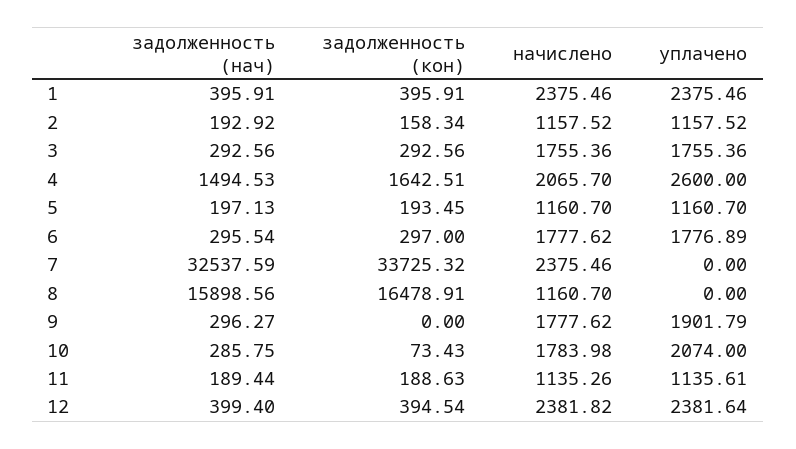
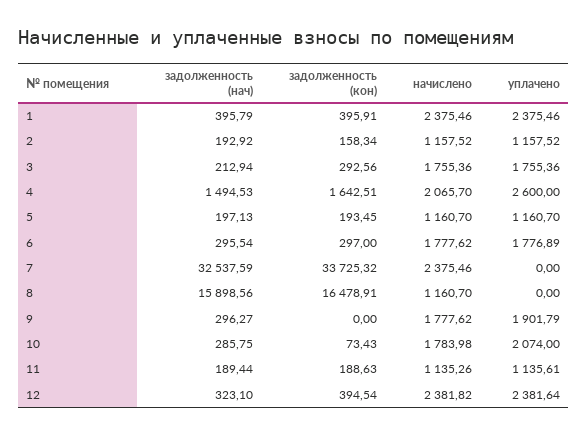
  {
    "задолженность (нач)": {
-     "1": 395.91,
+     "1": 395.79,
      "2": 192.92,
-     "3": 292.56,
+     "3": 212.94,
      "4": 1494.53,
      "5": 197.13,
      "6": 295.54,
      "7": 32537.59,
      "8": 15898.56,
      "9": 296.27,
      "10": 285.75,
      "11": 189.44,
-     "12": 399.4
+     "12": 323.1
    },
    "задолженность (кон)": {
      "1": 395.91,
      "2": 158.34,
      "3": 292.56,
      "4": 1642.51,
      "5": 193.45,
      "6": 297,
      "7": 33725.32,
      "8": 16478.91,
      "9": 0,
      "10": 73.43,
      "11": 188.63,
      "12": 394.54
    },
    "начислено": {
      "1": 2375.46,
      "2": 1157.52,
      "3": 1755.36,
      "4": 2065.7,
      "5": 1160.7,
      "6": 1777.62,
      "7": 2375.46,
      "8": 1160.7,
      "9": 1777.62,
      "10": 1783.98,
      "11": 1135.26,
      "12": 2381.82
    },
    "уплачено": {
      "1": 2375.46,
      "2": 1157.52,
      "3": 1755.36,
      "4": 2600,
      "5": 1160.7,
      "6": 1776.89,
      "7": 0,
      "8": 0,
      "9": 1901.79,
      "10": 2074,
      "11": 1135.61,
      "12": 2381.64
    }
  }

